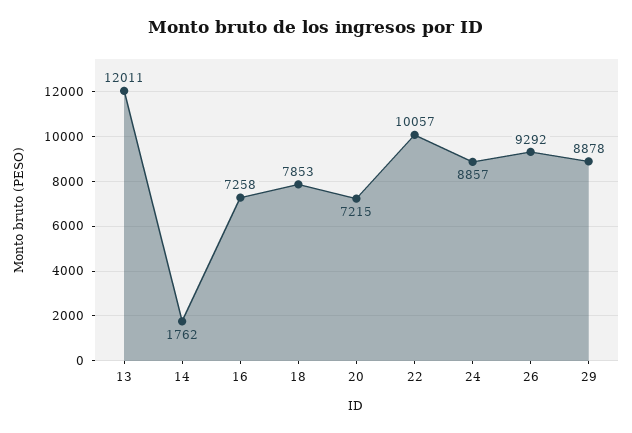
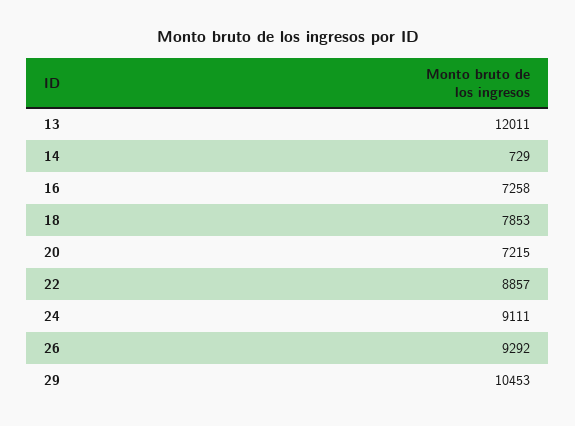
  {
    "13": 12011,
-   "14": 1762,
+   "14": 729,
    "16": 7258,
    "18": 7853,
    "20": 7215,
-   "22": 10057,
+   "22": 8857,
-   "24": 8857,
+   "24": 9111,
    "26": 9292,
-   "29": 8878
+   "29": 10453
  }

